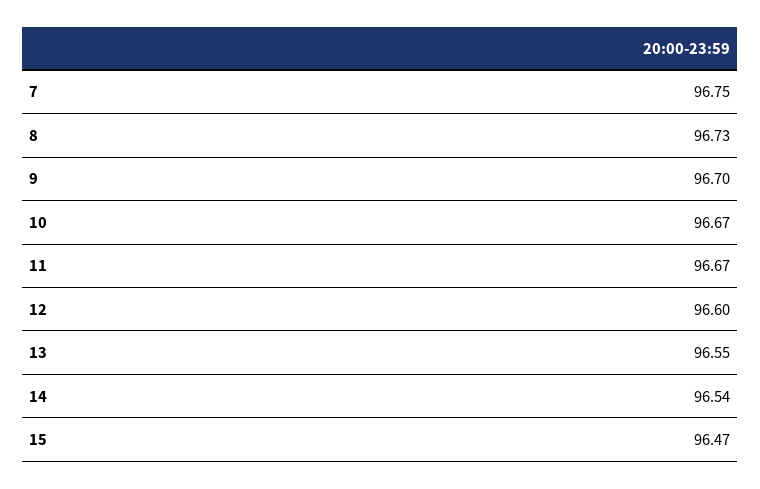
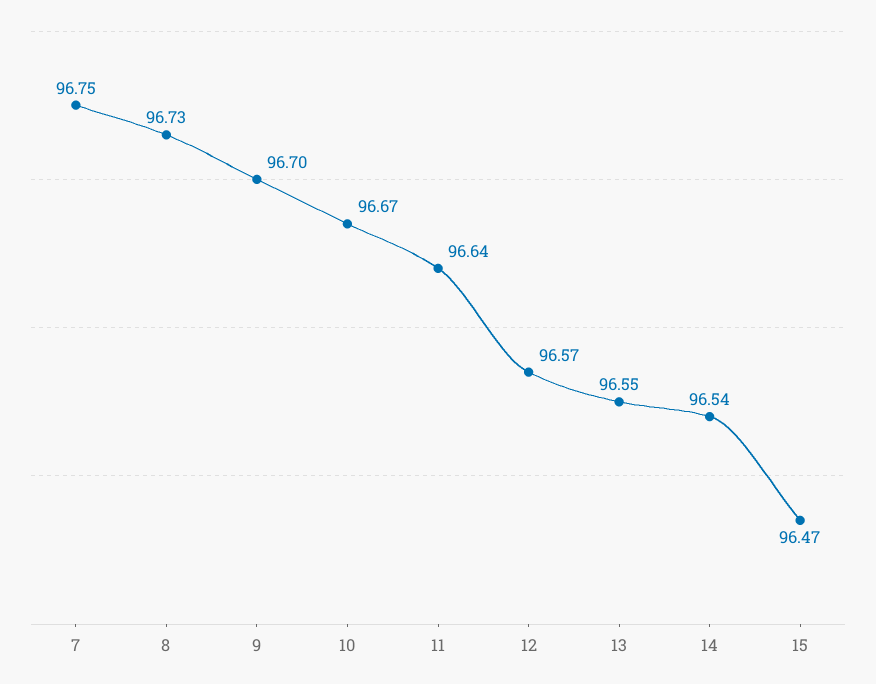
  {
    "7": 96.75,
    "8": 96.73,
    "9": 96.7,
    "10": 96.67,
-   "11": 96.67,
+   "11": 96.64,
-   "12": 96.6,
+   "12": 96.57,
    "13": 96.55,
    "14": 96.54,
    "15": 96.47
  }

